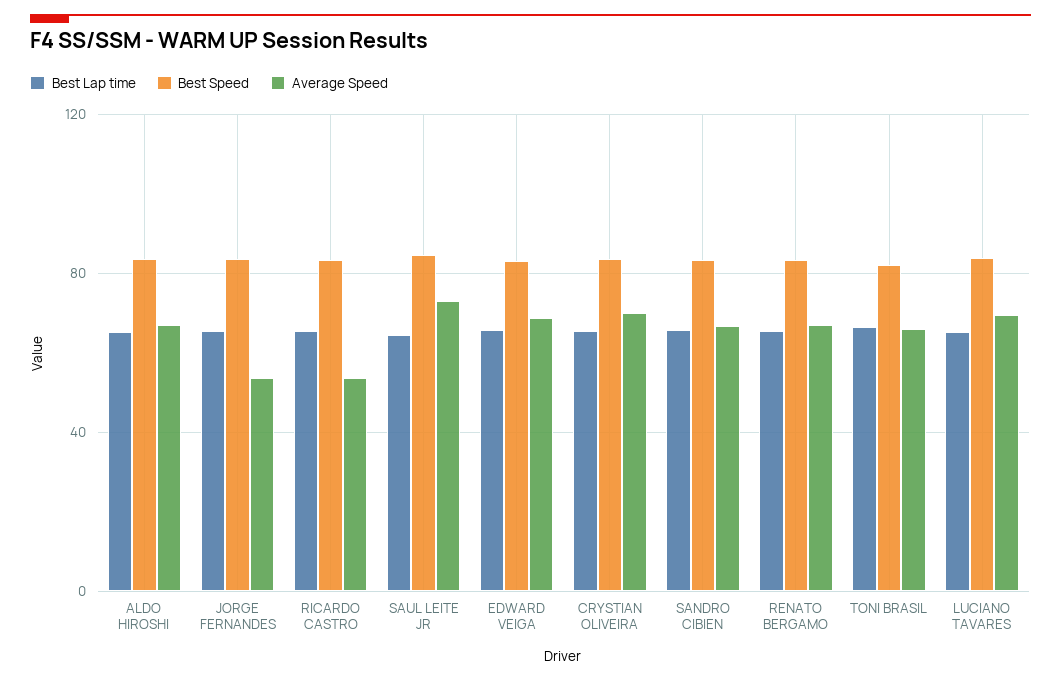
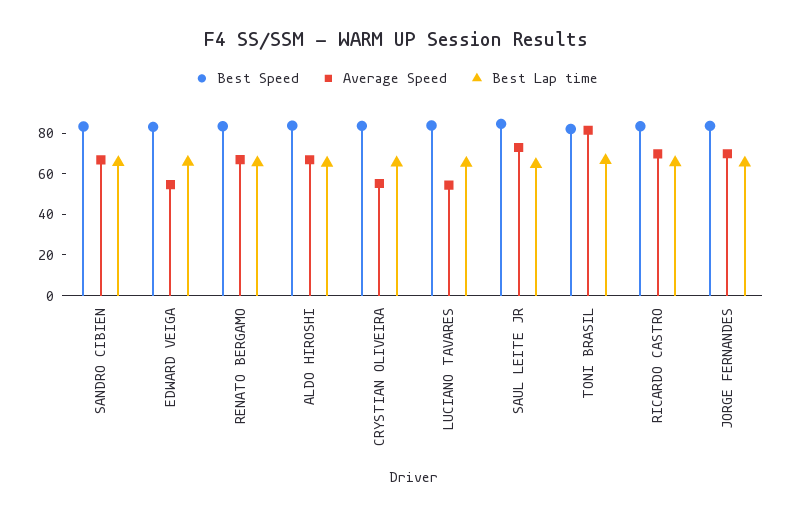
  {
    "Best Lap time": {
      "ALDO HIROSHI": 65,
      "JORGE FERNANDES": 65,
      "RICARDO CASTRO": 65,
      "SAUL LEITE JR": 65,
      "EDWARD VEIGA": 65,
      "CRYSTIAN OLIVEIRA": 65,
      "SANDRO CIBIEN": 65,
      "RENATO BERGAMO": 65,
      "TONI BRASIL": 65,
      "LUCIANO TAVARES": 65
    },
    "Best Speed": {
      "ALDO HIROSHI": 85,
      "JORGE FERNANDES": 85,
      "RICARDO CASTRO": 85,
      "SAUL LEITE JR": 85,
      "EDWARD VEIGA": 85,
      "CRYSTIAN OLIVEIRA": 85,
      "SANDRO CIBIEN": 85,
      "RENATO BERGAMO": 85,
      "TONI BRASIL": 80,
      "LUCIANO TAVARES": 85
    },
    "Average Speed": {
      "ALDO HIROSHI": 65,
-     "JORGE FERNANDES": 55,
+     "JORGE FERNANDES": 70,
-     "RICARDO CASTRO": 55,
+     "RICARDO CASTRO": 70,
      "SAUL LEITE JR": 75,
-     "EDWARD VEIGA": 70,
+     "EDWARD VEIGA": 55,
-     "CRYSTIAN OLIVEIRA": 70,
+     "CRYSTIAN OLIVEIRA": 55,
      "SANDRO CIBIEN": 65,
      "RENATO BERGAMO": 65,
-     "TONI BRASIL": 65,
+     "TONI BRASIL": 80,
-     "LUCIANO TAVARES": 70
+     "LUCIANO TAVARES": 55
    }
  }

